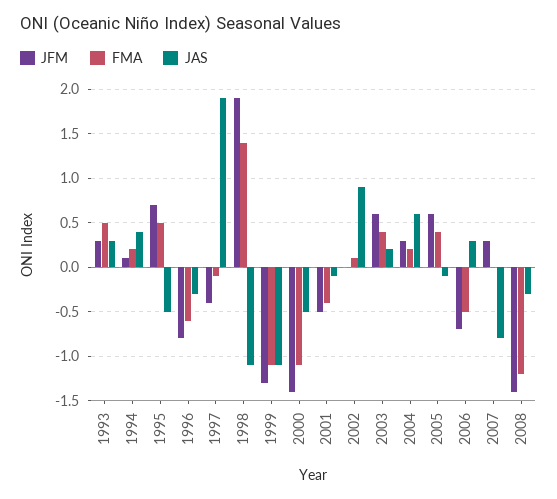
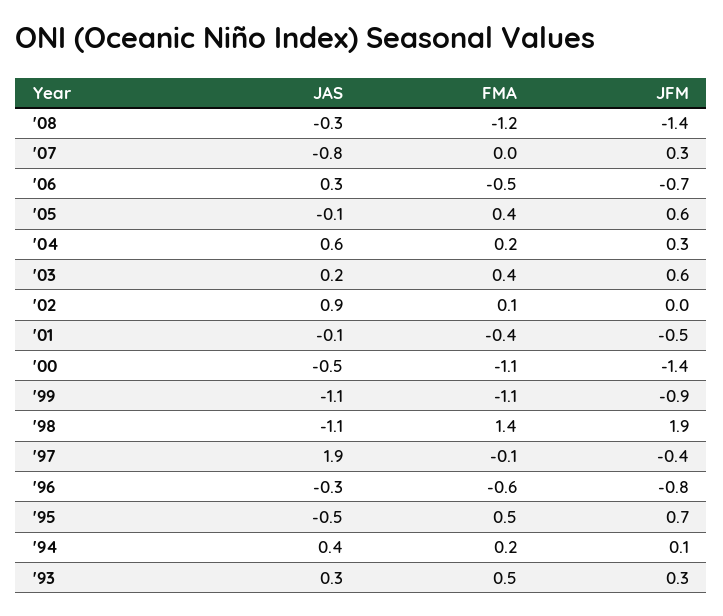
  {
    "JFM": {
      "1993": 0.3,
      "1994": 0.1,
      "1995": 0.7,
      "1996": -0.8,
      "1997": -0.4,
      "1998": 1.9,
-     "1999": -1.3,
+     "1999": -0.9,
      "2000": -1.4,
      "2001": -0.5,
      "2002": 0,
      "2003": 0.6,
      "2004": 0.3,
      "2005": 0.6,
      "2006": -0.7,
      "2007": 0.3,
      "2008": -1.4
    },
    "FMA": {
      "1993": 0.5,
      "1994": 0.2,
      "1995": 0.5,
      "1996": -0.6,
      "1997": -0.1,
      "1998": 1.4,
      "1999": -1.1,
      "2000": -1.1,
      "2001": -0.4,
      "2002": 0.1,
      "2003": 0.4,
      "2004": 0.2,
      "2005": 0.4,
      "2006": -0.5,
      "2007": 0,
      "2008": -1.2
    },
    "JAS": {
      "1993": 0.3,
      "1994": 0.4,
      "1995": -0.5,
      "1996": -0.3,
      "1997": 1.9,
      "1998": -1.1,
      "1999": -1.1,
      "2000": -0.5,
      "2001": -0.1,
      "2002": 0.9,
      "2003": 0.2,
      "2004": 0.6,
      "2005": -0.1,
      "2006": 0.3,
      "2007": -0.8,
      "2008": -0.3
    }
  }

